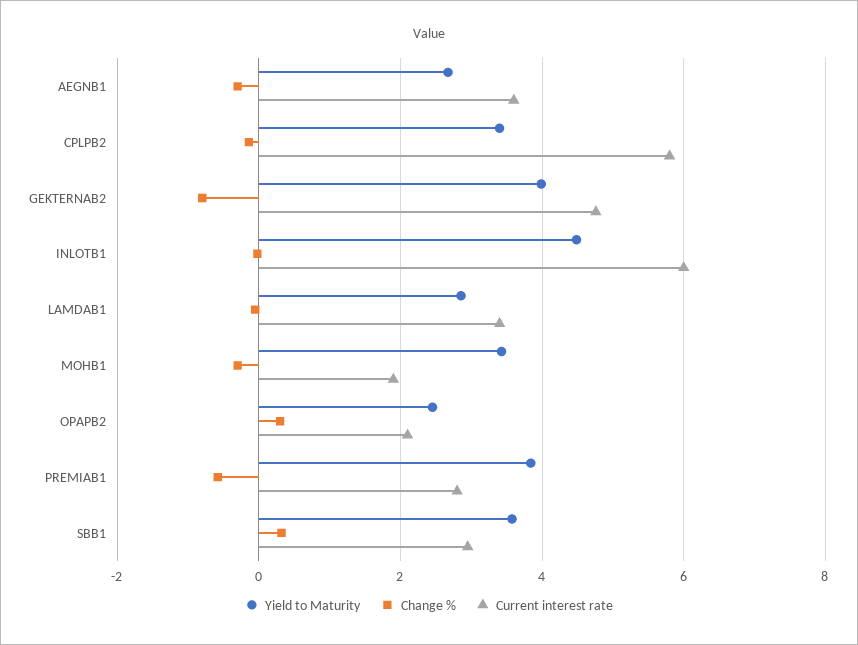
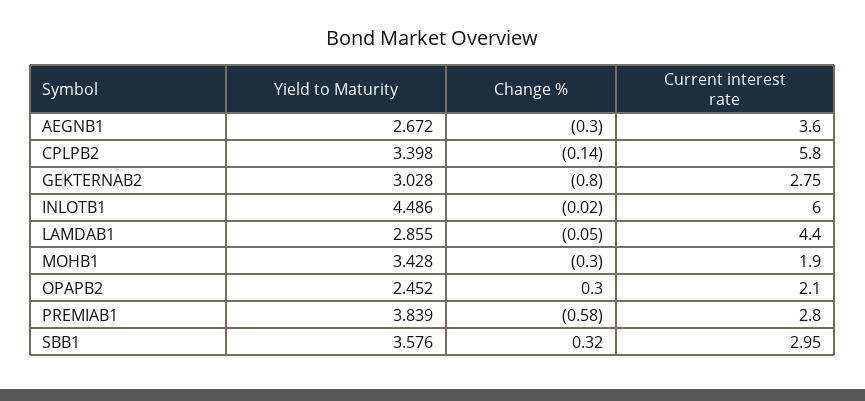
  {
    "Yield to Maturity": {
      "AEGNB1": 2.672,
      "CPLPB2": 3.398,
-     "GEKTERNAB2": 4,
+     "GEKTERNAB2": 3.028,
      "INLOTB1": 4.486,
      "LAMDAB1": 2.855,
      "MOHB1": 3.428,
      "OPAPB2": 2.452,
      "PREMIAB1": 3.839,
      "SBB1": 3.576
    },
    "Change %": {
      "AEGNB1": -0.3,
      "CPLPB2": -0.14,
      "GEKTERNAB2": -0.8,
      "INLOTB1": -0.02,
      "LAMDAB1": -0.05,
      "MOHB1": -0.3,
      "OPAPB2": 0.3,
      "PREMIAB1": -0.58,
      "SBB1": 0.32
    },
    "Current interest rate": {
      "AEGNB1": 3.6,
      "CPLPB2": 5.8,
-     "GEKTERNAB2": 4.8,
+     "GEKTERNAB2": 2.75,
      "INLOTB1": 6,
-     "LAMDAB1": 3.4,
+     "LAMDAB1": 4.4,
      "MOHB1": 1.9,
      "OPAPB2": 2.1,
      "PREMIAB1": 2.8,
      "SBB1": 2.95
    }
  }

